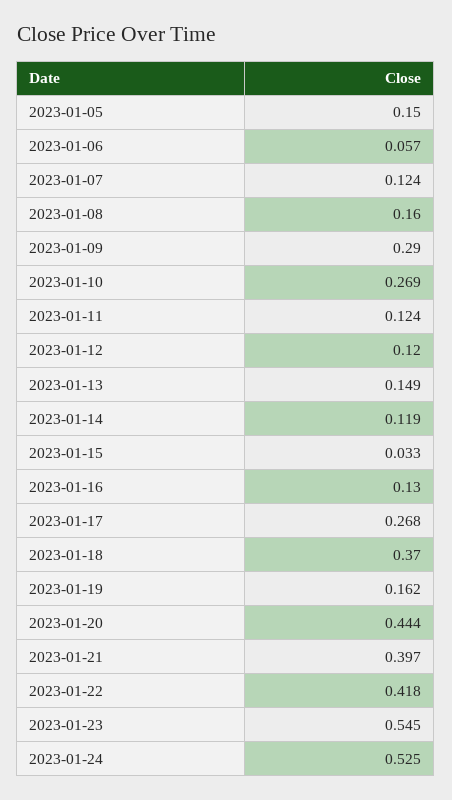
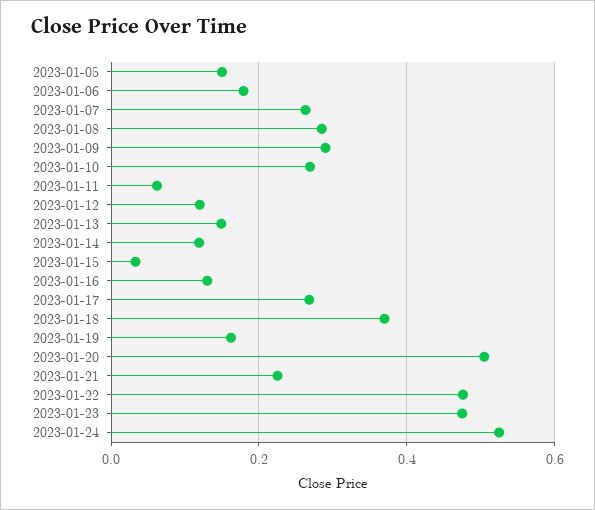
  {
    "2023-01-05": 0.15,
-   "2023-01-06": 0.057,
+   "2023-01-06": 0.18,
-   "2023-01-07": 0.124,
+   "2023-01-07": 0.26,
-   "2023-01-08": 0.16,
+   "2023-01-08": 0.28,
    "2023-01-09": 0.29,
    "2023-01-10": 0.269,
-   "2023-01-11": 0.124,
+   "2023-01-11": 0.06,
    "2023-01-12": 0.12,
    "2023-01-13": 0.149,
    "2023-01-14": 0.119,
    "2023-01-15": 0.033,
    "2023-01-16": 0.13,
    "2023-01-17": 0.268,
    "2023-01-18": 0.37,
    "2023-01-19": 0.162,
-   "2023-01-20": 0.444,
+   "2023-01-20": 0.5,
-   "2023-01-21": 0.397,
+   "2023-01-21": 0.22,
-   "2023-01-22": 0.418,
+   "2023-01-22": 0.48,
-   "2023-01-23": 0.545,
+   "2023-01-23": 0.48,
    "2023-01-24": 0.525
  }

